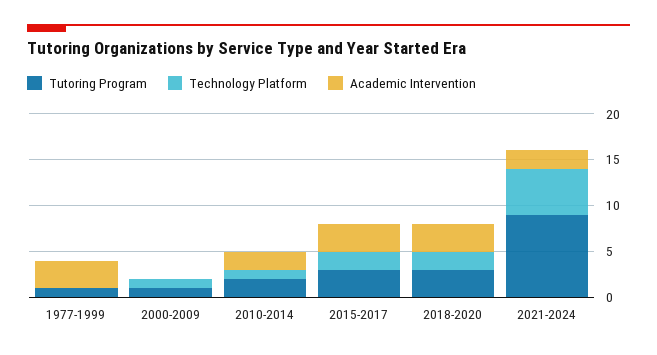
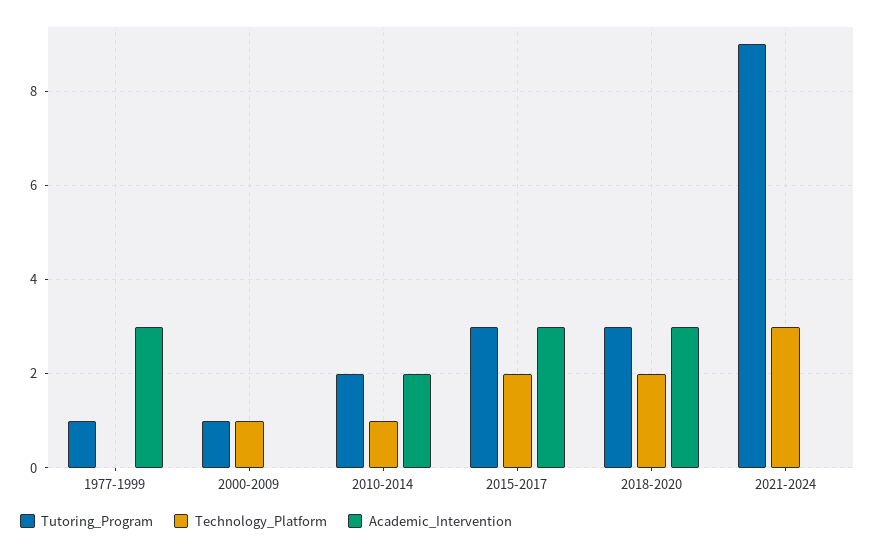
  {
    "Tutoring Program": {
      "1977-1999": 1,
      "2000-2009": 1,
      "2010-2014": 2,
      "2015-2017": 3,
      "2018-2020": 3,
      "2021-2024": 9
    },
    "Technology Platform": {
      "1977-1999": 0,
      "2000-2009": 1,
      "2010-2014": 1,
      "2015-2017": 2,
      "2018-2020": 2,
-     "2021-2024": 5
+     "2021-2024": 3
    },
    "Academic Intervention": {
      "1977-1999": 3,
      "2000-2009": 0,
      "2010-2014": 2,
      "2015-2017": 3,
      "2018-2020": 3,
-     "2021-2024": 2
+     "2021-2024": 0
    }
  }

